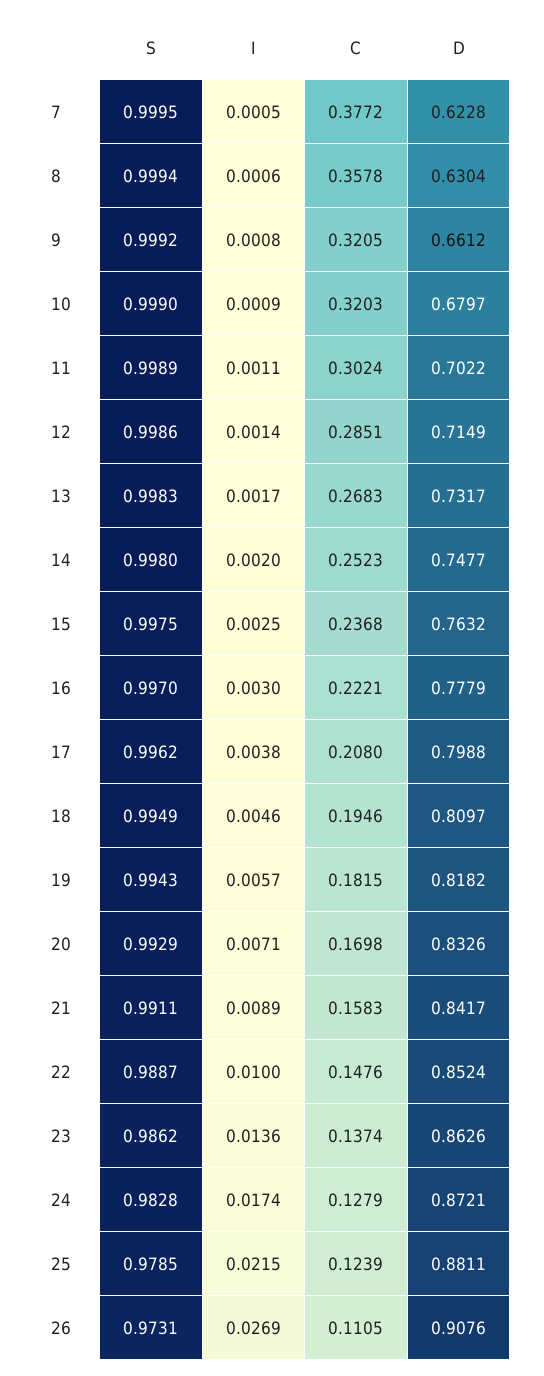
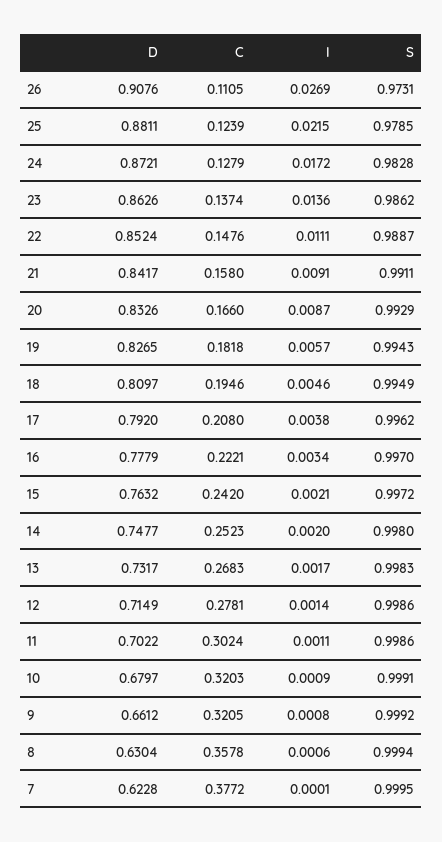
  {
    "S": {
      "7": 0.9995,
      "8": 0.9994,
      "9": 0.9992,
-     "10": 0.999,
+     "10": 0.9991,
-     "11": 0.9989,
+     "11": 0.9986,
      "12": 0.9986,
      "13": 0.9983,
      "14": 0.998,
-     "15": 0.9975,
+     "15": 0.9972,
      "16": 0.997,
      "17": 0.9962,
      "18": 0.9949,
      "19": 0.9943,
      "20": 0.9929,
      "21": 0.9911,
      "22": 0.9887,
      "23": 0.9862,
      "24": 0.9828,
      "25": 0.9785,
      "26": 0.9731
    },
    "I": {
-     "7": 0.0005,
+     "7": 0.0001,
      "8": 0.0006,
      "9": 0.0008,
      "10": 0.0009,
      "11": 0.0011,
      "12": 0.0014,
      "13": 0.0017,
      "14": 0.002,
-     "15": 0.0025,
+     "15": 0.0021,
-     "16": 0.003,
+     "16": 0.0034,
      "17": 0.0038,
      "18": 0.0046,
      "19": 0.0057,
-     "20": 0.0071,
+     "20": 0.0087,
-     "21": 0.0089,
+     "21": 0.0091,
-     "22": 0.01,
+     "22": 0.0111,
      "23": 0.0136,
-     "24": 0.0174,
+     "24": 0.0172,
      "25": 0.0215,
      "26": 0.0269
    },
    "C": {
      "7": 0.3772,
      "8": 0.3578,
      "9": 0.3205,
      "10": 0.3203,
      "11": 0.3024,
-     "12": 0.2851,
+     "12": 0.2781,
      "13": 0.2683,
      "14": 0.2523,
-     "15": 0.2368,
+     "15": 0.242,
      "16": 0.2221,
      "17": 0.208,
      "18": 0.1946,
-     "19": 0.1815,
+     "19": 0.1818,
-     "20": 0.1698,
+     "20": 0.166,
-     "21": 0.1583,
+     "21": 0.158,
      "22": 0.1476,
      "23": 0.1374,
      "24": 0.1279,
      "25": 0.1239,
      "26": 0.1105
    },
    "D": {
      "7": 0.6228,
      "8": 0.6304,
      "9": 0.6612,
      "10": 0.6797,
      "11": 0.7022,
      "12": 0.7149,
      "13": 0.7317,
      "14": 0.7477,
      "15": 0.7632,
      "16": 0.7779,
-     "17": 0.7988,
+     "17": 0.792,
      "18": 0.8097,
-     "19": 0.8182,
+     "19": 0.8265,
      "20": 0.8326,
      "21": 0.8417,
      "22": 0.8524,
      "23": 0.8626,
      "24": 0.8721,
      "25": 0.8811,
      "26": 0.9076
    }
  }

